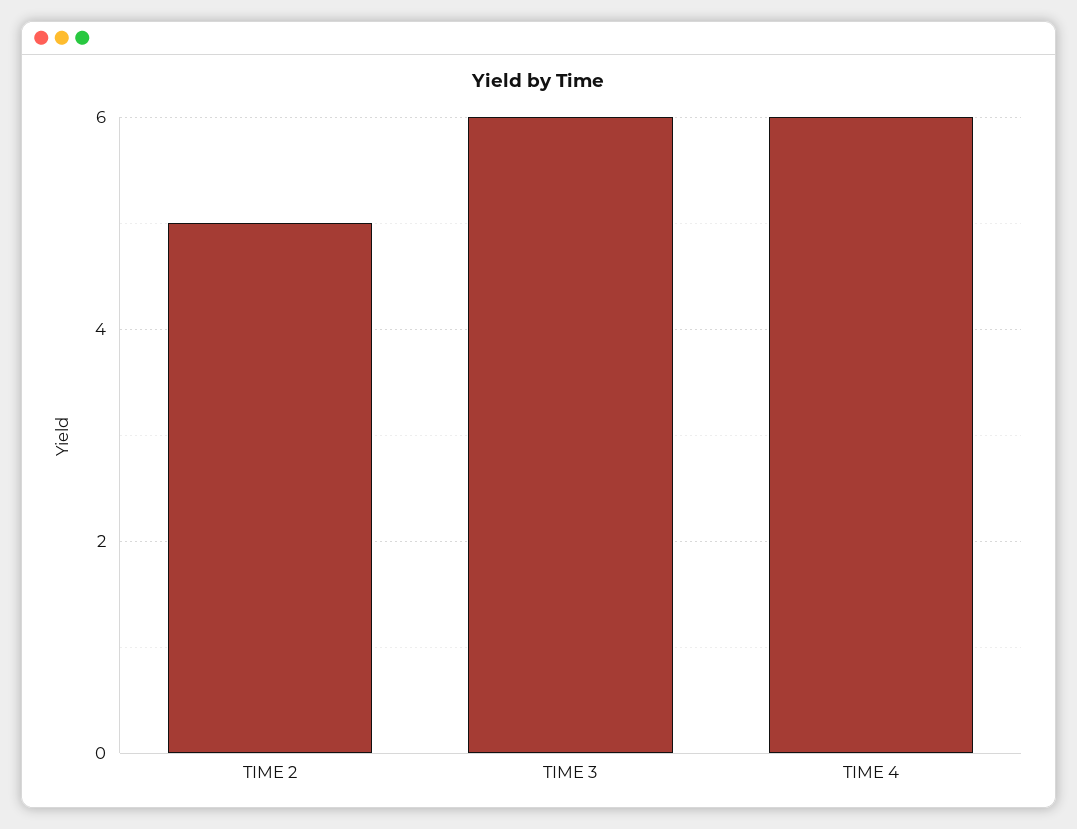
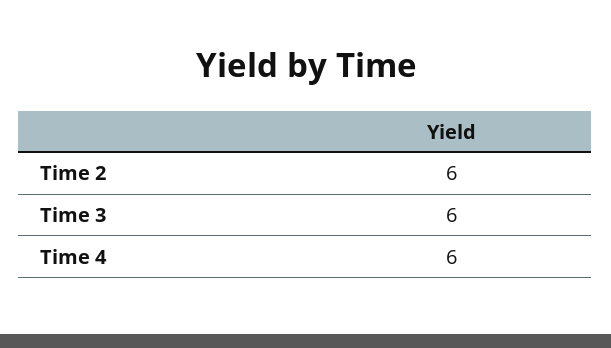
  {
-   "TIME 2": 5,
+   "TIME 2": 6,
    "TIME 3": 6,
    "TIME 4": 6
  }

